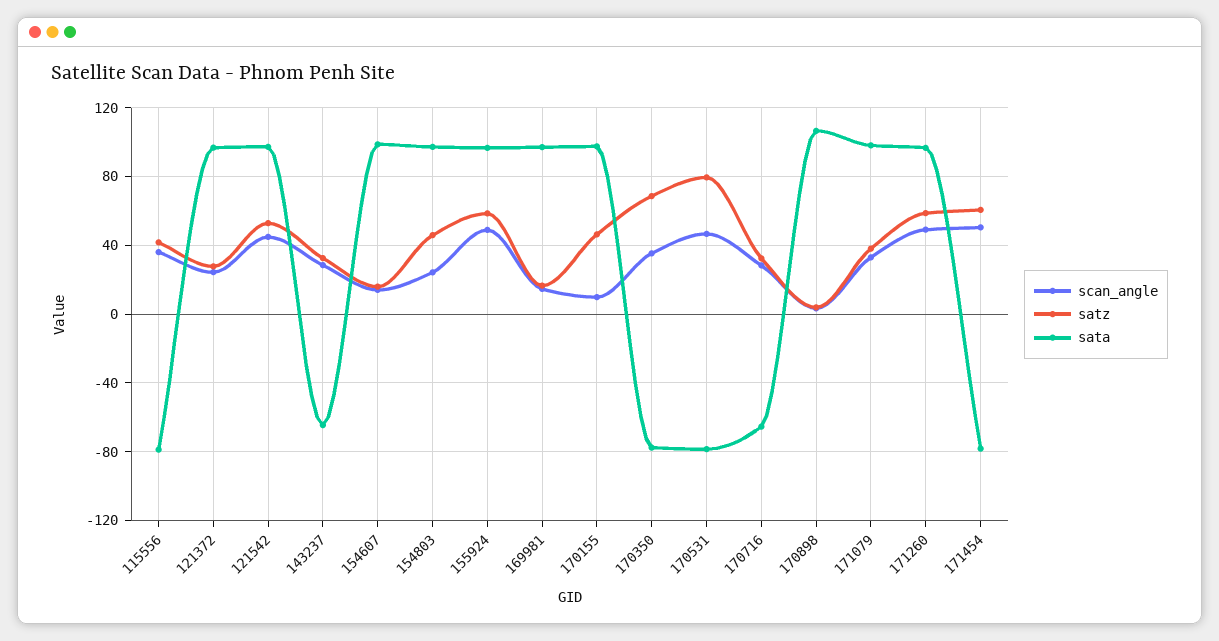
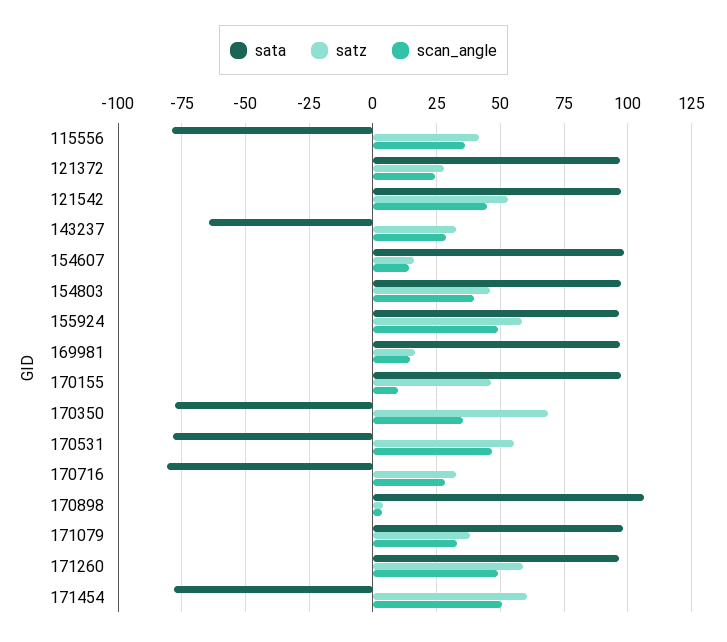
  {
    "scan_angle": {
      "115556": 35,
      "121372": 25,
      "121542": 45,
      "143237": 27.5,
      "154607": 15,
-     "154803": 25,
+     "154803": 40,
      "155924": 50,
      "169981": 15,
      "170155": 10,
      "170350": 35,
      "170531": 47.5,
      "170716": 27.5,
      "170898": 2.5,
      "171079": 32.5,
      "171260": 50,
      "171454": 50
    },
    "satz": {
      "115556": 42.5,
      "121372": 27.5,
      "121542": 52.5,
      "143237": 32.5,
      "154607": 15,
      "154803": 45,
      "155924": 57.5,
      "169981": 17.5,
      "170155": 47.5,
      "170350": 67.5,
-     "170531": 80,
+     "170531": 55,
      "170716": 32.5,
      "170898": 5,
      "171079": 37.5,
      "171260": 57.5,
      "171454": 60
    },
    "sata": {
      "115556": -80,
      "121372": 97.5,
      "121542": 97.5,
      "143237": -65,
      "154607": 97.5,
      "154803": 97.5,
      "155924": 97.5,
      "169981": 97.5,
      "170155": 97.5,
      "170350": -77.5,
      "170531": -77.5,
-     "170716": -65,
+     "170716": -80,
      "170898": 107.5,
      "171079": 97.5,
      "171260": 97.5,
      "171454": -77.5
    }
  }

